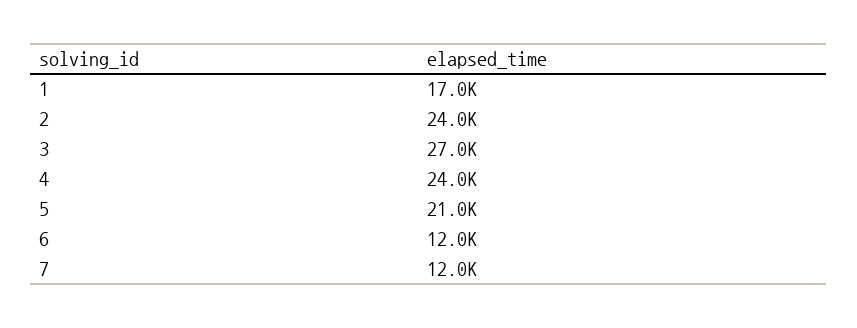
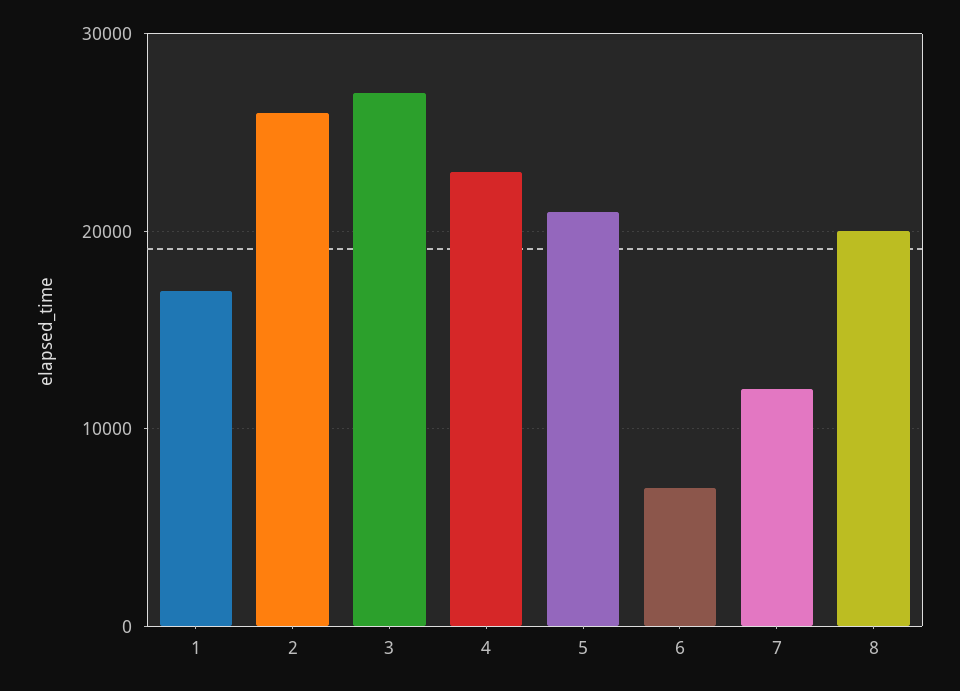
  {
    "1": 17000,
-   "2": 24000,
+   "2": 26000,
    "3": 27000,
-   "4": 24000,
+   "4": 23000,
    "5": 21000,
-   "6": 12000,
+   "6": 7000,
-   "7": 12000
+   "7": 12000,
+   "8": 20000
  }

